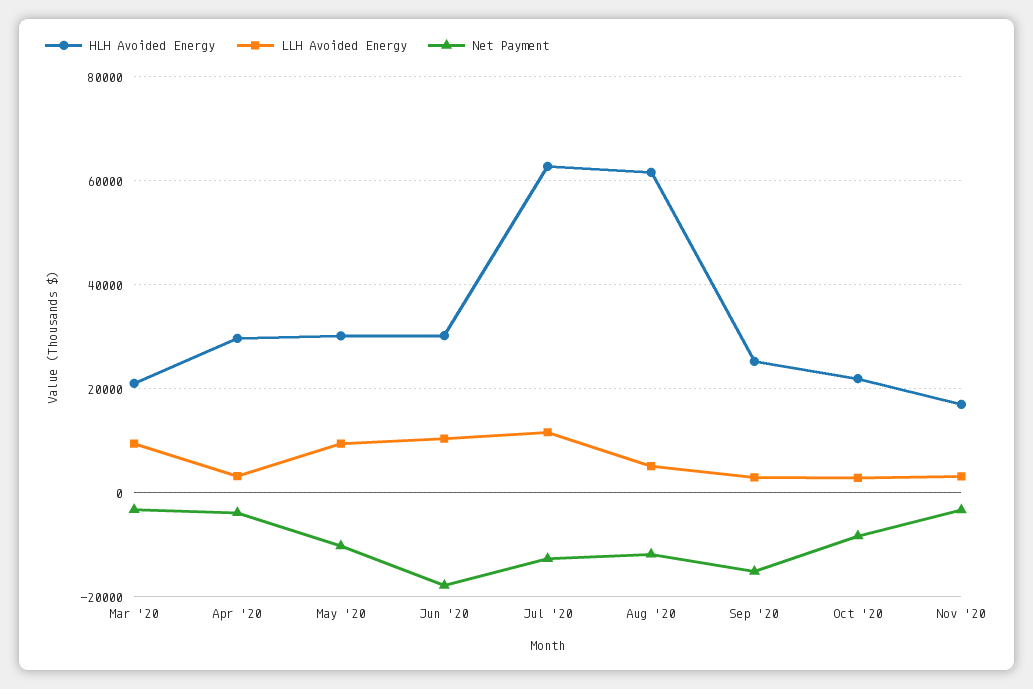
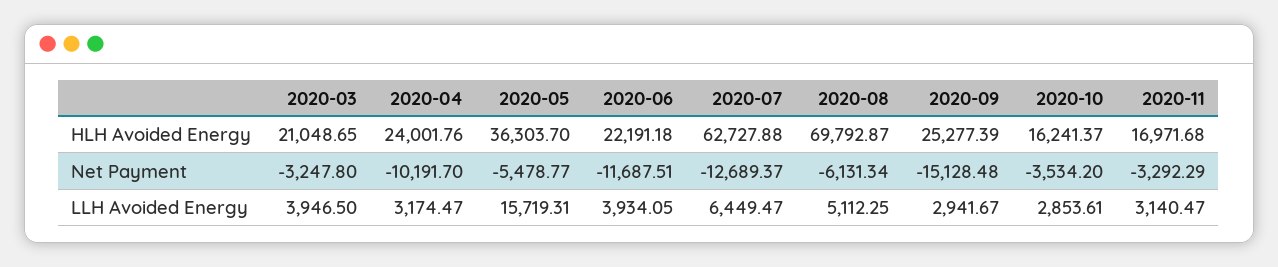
  {
    "HLH Avoided Energy": {
      "Mar '20": 21048.65,
-     "Apr '20": 30000,
+     "Apr '20": 24001.76,
-     "May '20": 30000,
+     "May '20": 36303.7,
-     "Jun '20": 30000,
+     "Jun '20": 22191.18,
      "Jul '20": 62727.88,
-     "Aug '20": 62000,
+     "Aug '20": 69792.87,
      "Sep '20": 25277.39,
-     "Oct '20": 22000,
+     "Oct '20": 16241.37,
      "Nov '20": 16971.68
    },
    "LLH Avoided Energy": {
-     "Mar '20": 10000,
+     "Mar '20": 3946.5,
      "Apr '20": 3174.47,
-     "May '20": 10000,
+     "May '20": 15719.31,
-     "Jun '20": 10000,
+     "Jun '20": 3934.05,
-     "Jul '20": 12000,
+     "Jul '20": 6449.47,
      "Aug '20": 5112.25,
      "Sep '20": 2941.67,
      "Oct '20": 2853.61,
      "Nov '20": 3140.47
    },
    "Net Payment": {
      "Mar '20": -3247.8,
-     "Apr '20": -4000,
+     "Apr '20": -10191.7,
-     "May '20": -10000,
+     "May '20": -5478.77,
-     "Jun '20": -18000,
+     "Jun '20": -11687.51,
      "Jul '20": -12689.37,
-     "Aug '20": -12000,
+     "Aug '20": -6131.34,
      "Sep '20": -15128.48,
-     "Oct '20": -8000,
+     "Oct '20": -3534.2,
      "Nov '20": -3292.29
    }
  }

